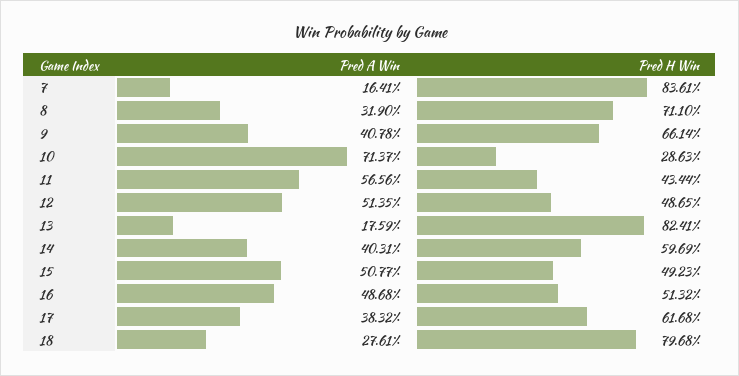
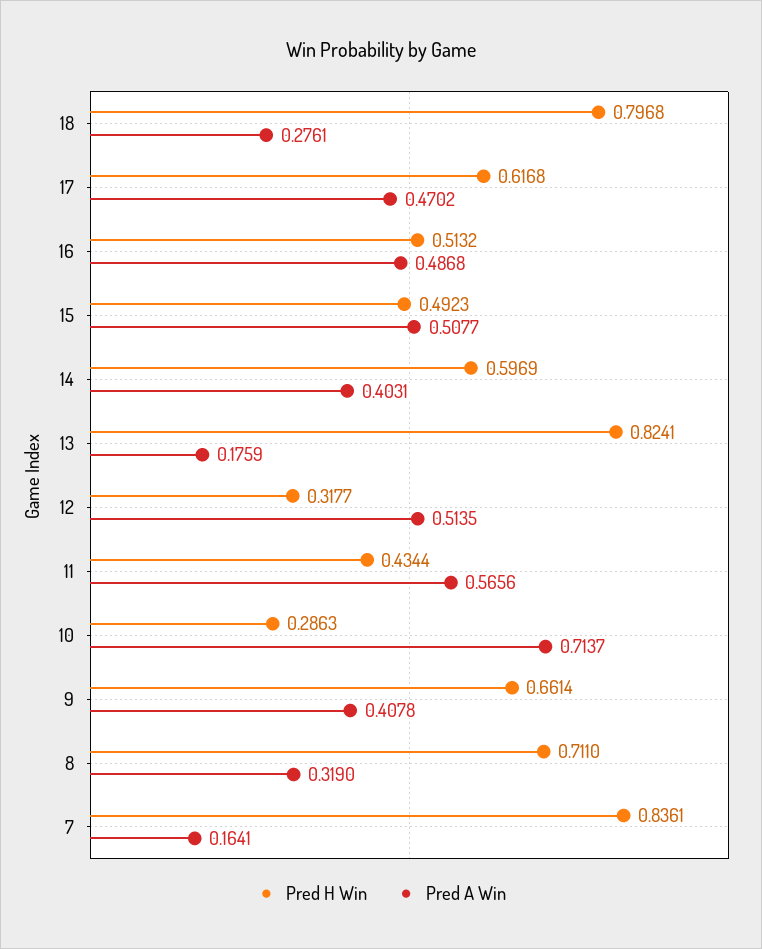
  {
    "Pred A Win": {
      "7": 0.1641,
      "8": 0.319,
      "9": 0.4078,
      "10": 0.7137,
      "11": 0.5656,
      "12": 0.5135,
      "13": 0.1759,
      "14": 0.4031,
      "15": 0.5077,
      "16": 0.4868,
-     "17": 0.3832,
+     "17": 0.4702,
      "18": 0.2761
    },
    "Pred H Win": {
      "7": 0.8361,
      "8": 0.711,
      "9": 0.6614,
      "10": 0.2863,
      "11": 0.4344,
-     "12": 0.4865,
+     "12": 0.3177,
      "13": 0.8241,
      "14": 0.5969,
      "15": 0.4923,
      "16": 0.5132,
      "17": 0.6168,
      "18": 0.7968
    }
  }

